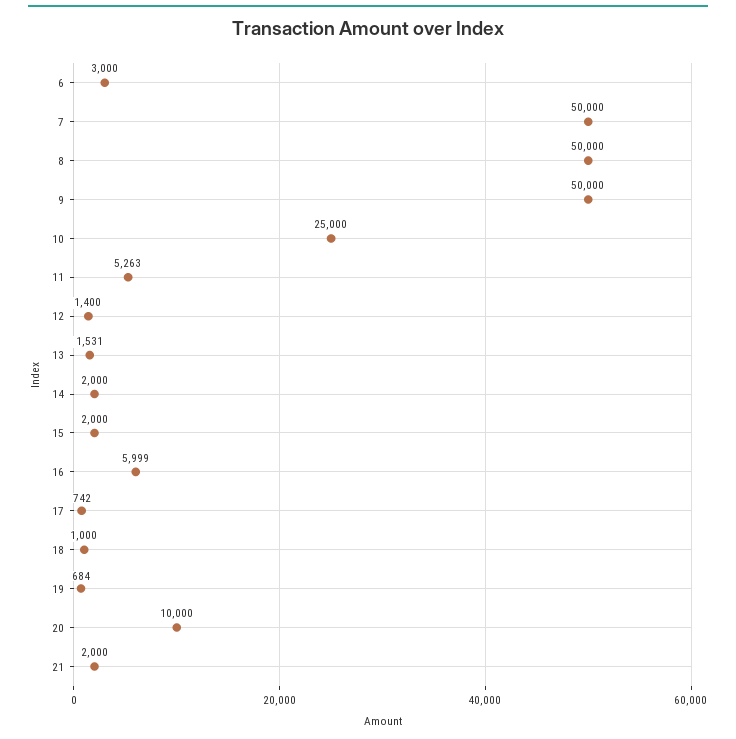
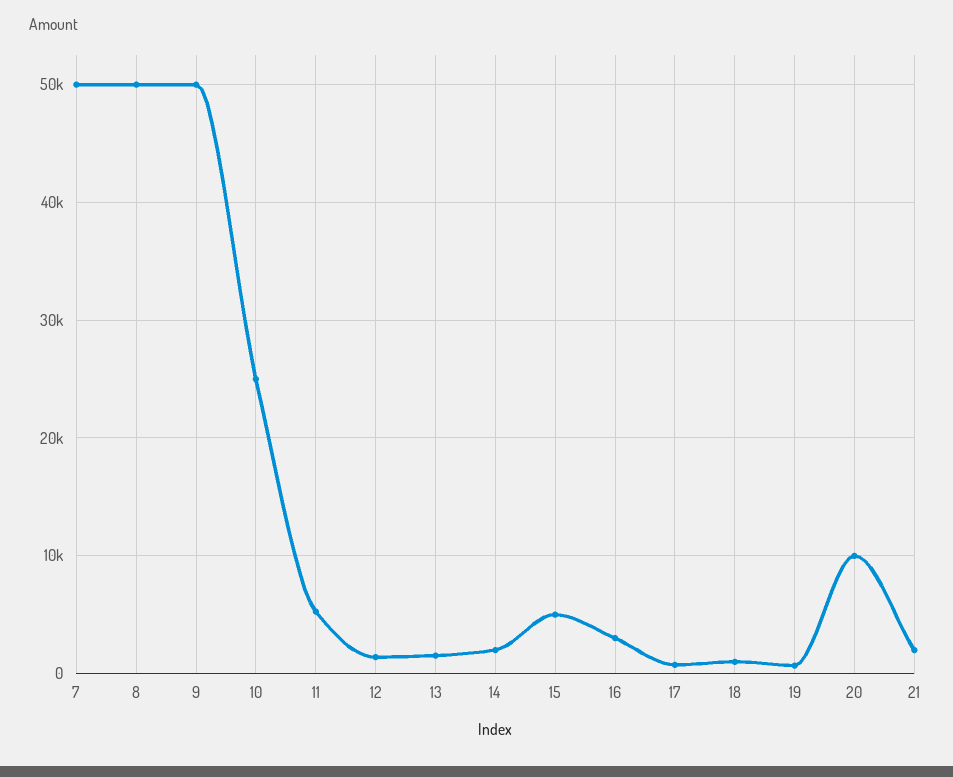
  {
-   "6": 3000,
    "7": 50000,
    "8": 50000,
    "9": 50000,
    "10": 25000,
    "11": 5263,
    "12": 1400,
    "13": 1531,
    "14": 2000,
-   "15": 2000,
+   "15": 5000,
-   "16": 5999,
+   "16": 3000,
    "17": 742,
    "18": 1000,
    "19": 684,
    "20": 10000,
    "21": 2000
  }

